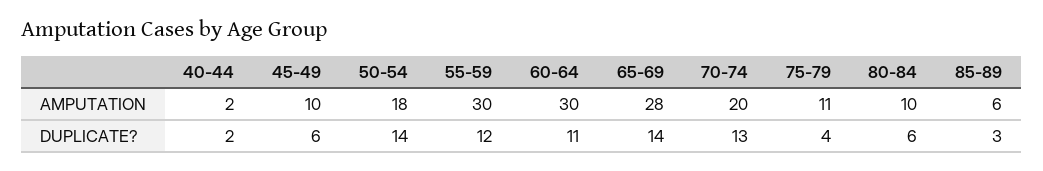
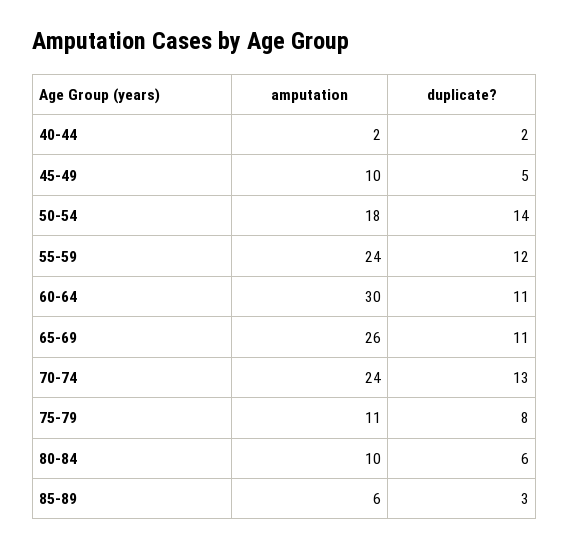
  {
    "40-44": {
      "AMPUTATION": 2,
      "DUPLICATE?": 2
    },
    "45-49": {
      "AMPUTATION": 10,
-     "DUPLICATE?": 6
+     "DUPLICATE?": 5
    },
    "50-54": {
      "AMPUTATION": 18,
      "DUPLICATE?": 14
    },
    "55-59": {
-     "AMPUTATION": 30,
+     "AMPUTATION": 24,
      "DUPLICATE?": 12
    },
    "60-64": {
      "AMPUTATION": 30,
      "DUPLICATE?": 11
    },
    "65-69": {
-     "AMPUTATION": 28,
+     "AMPUTATION": 26,
-     "DUPLICATE?": 14
+     "DUPLICATE?": 11
    },
    "70-74": {
-     "AMPUTATION": 20,
+     "AMPUTATION": 24,
      "DUPLICATE?": 13
    },
    "75-79": {
      "AMPUTATION": 11,
-     "DUPLICATE?": 4
+     "DUPLICATE?": 8
    },
    "80-84": {
      "AMPUTATION": 10,
      "DUPLICATE?": 6
    },
    "85-89": {
      "AMPUTATION": 6,
      "DUPLICATE?": 3
    }
  }

